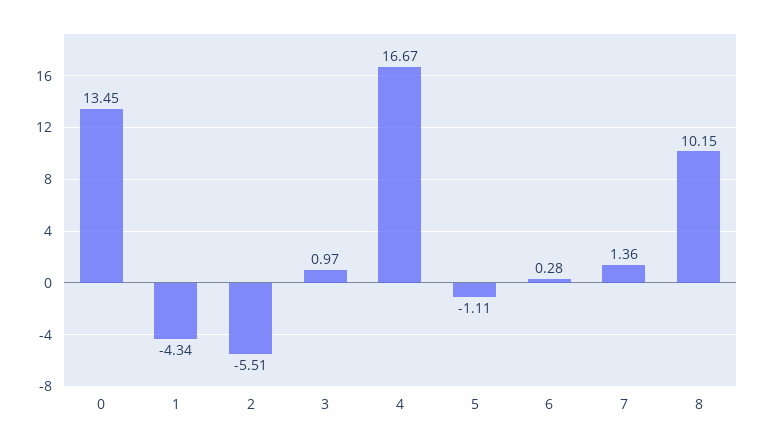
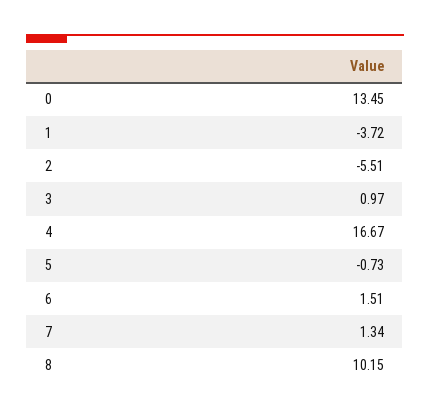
  {
    "0": 13.45,
-   "1": -4.34,
+   "1": -3.72,
    "2": -5.51,
    "3": 0.97,
    "4": 16.67,
-   "5": -1.11,
+   "5": -0.73,
-   "6": 0.28,
+   "6": 1.51,
-   "7": 1.36,
+   "7": 1.34,
    "8": 10.15
  }

